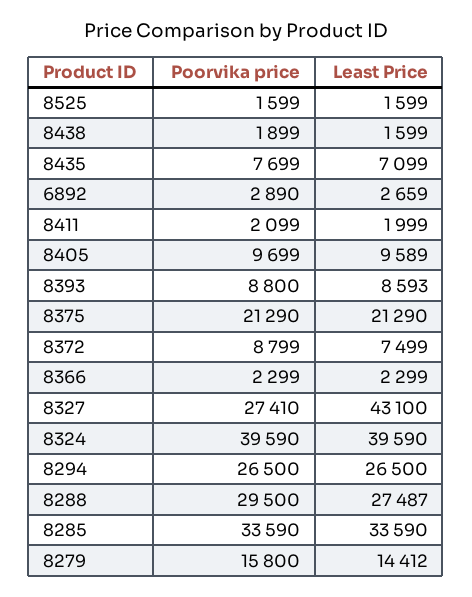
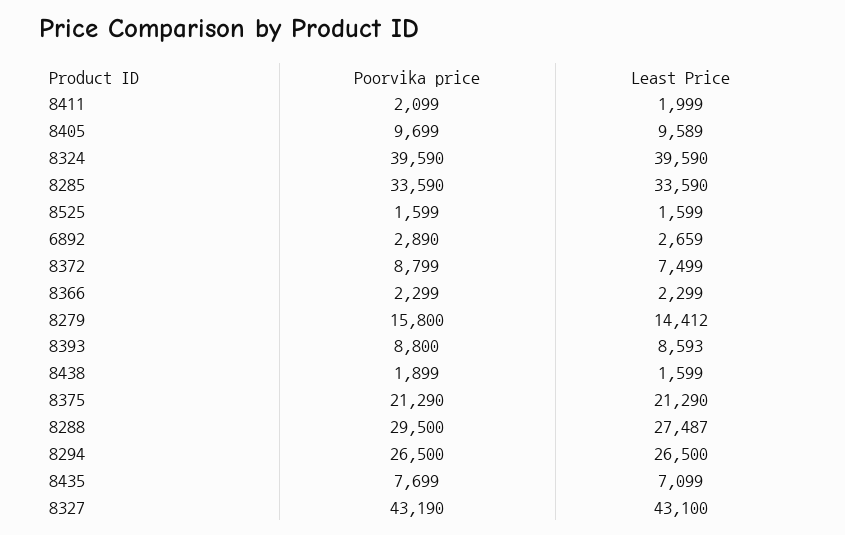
  {
    "Poorvika price": {
      "8525": 1599,
      "8438": 1899,
      "8435": 7699,
      "6892": 2890,
      "8411": 2099,
      "8405": 9699,
      "8393": 8800,
      "8375": 21290,
      "8372": 8799,
      "8366": 2299,
-     "8327": 27410,
+     "8327": 43190,
      "8324": 39590,
      "8294": 26500,
      "8288": 29500,
      "8285": 33590,
      "8279": 15800
    },
    "Least Price": {
      "8525": 1599,
      "8438": 1599,
      "8435": 7099,
      "6892": 2659,
      "8411": 1999,
      "8405": 9589,
      "8393": 8593,
      "8375": 21290,
      "8372": 7499,
      "8366": 2299,
      "8327": 43100,
      "8324": 39590,
      "8294": 26500,
      "8288": 27487,
      "8285": 33590,
      "8279": 14412
    }
  }

